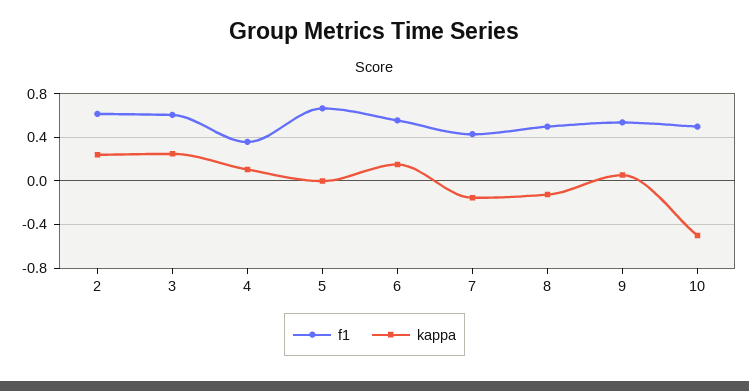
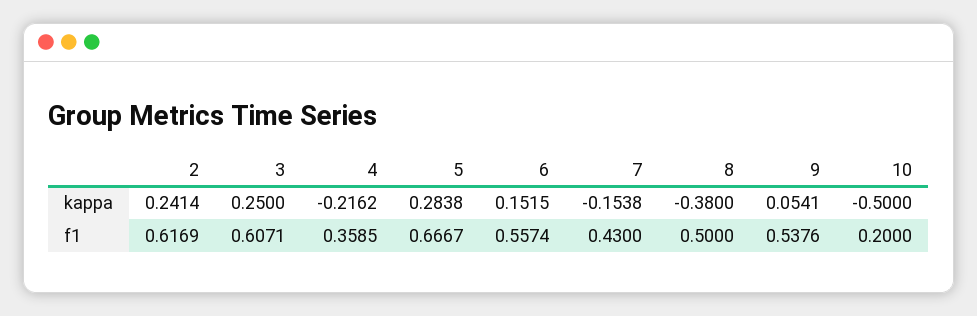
  {
    "f1": {
      "2": 0.6169,
      "3": 0.6071,
      "4": 0.3585,
      "5": 0.6667,
      "6": 0.5574,
      "7": 0.43,
      "8": 0.5,
      "9": 0.5376,
-     "10": 0.5
+     "10": 0.2
    },
    "kappa": {
      "2": 0.2414,
      "3": 0.25,
-     "4": 0.1,
+     "4": -0.2162,
-     "5": 0,
+     "5": 0.2838,
      "6": 0.1515,
      "7": -0.1538,
-     "8": -0.1,
+     "8": -0.38,
      "9": 0.0541,
      "10": -0.5
    }
  }

